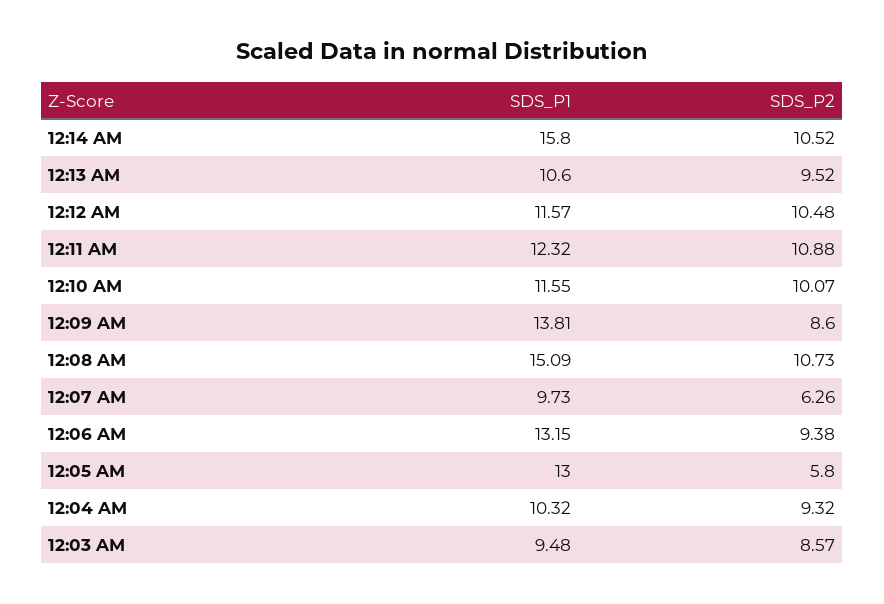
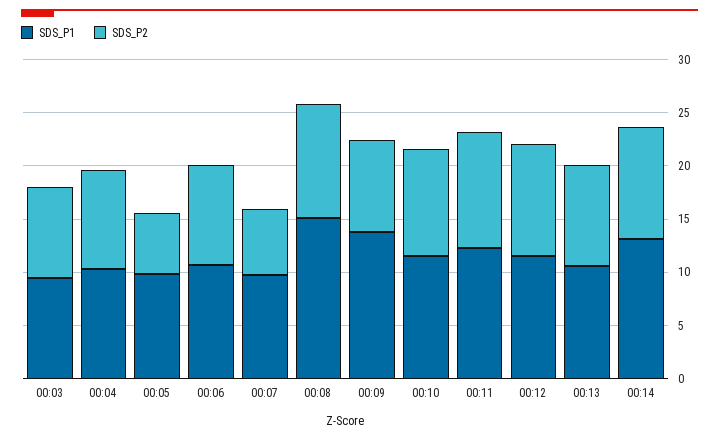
  {
    "SDS_P1": {
-     "12:14 AM": 15.8,
+     "12:14 AM": 13,
      "12:13 AM": 10.6,
      "12:12 AM": 11.57,
      "12:11 AM": 12.32,
      "12:10 AM": 11.55,
      "12:09 AM": 13.81,
      "12:08 AM": 15.09,
      "12:07 AM": 9.73,
-     "12:06 AM": 13.15,
+     "12:06 AM": 11,
-     "12:05 AM": 13,
+     "12:05 AM": 10,
      "12:04 AM": 10.32,
      "12:03 AM": 9.48
    },
    "SDS_P2": {
      "12:14 AM": 10.52,
      "12:13 AM": 9.52,
      "12:12 AM": 10.48,
      "12:11 AM": 10.88,
      "12:10 AM": 10.07,
      "12:09 AM": 8.6,
      "12:08 AM": 10.73,
      "12:07 AM": 6.26,
      "12:06 AM": 9.38,
      "12:05 AM": 5.8,
      "12:04 AM": 9.32,
      "12:03 AM": 8.57
    }
  }

